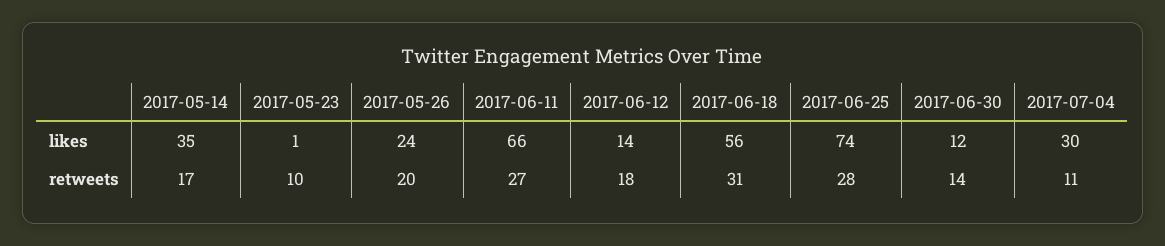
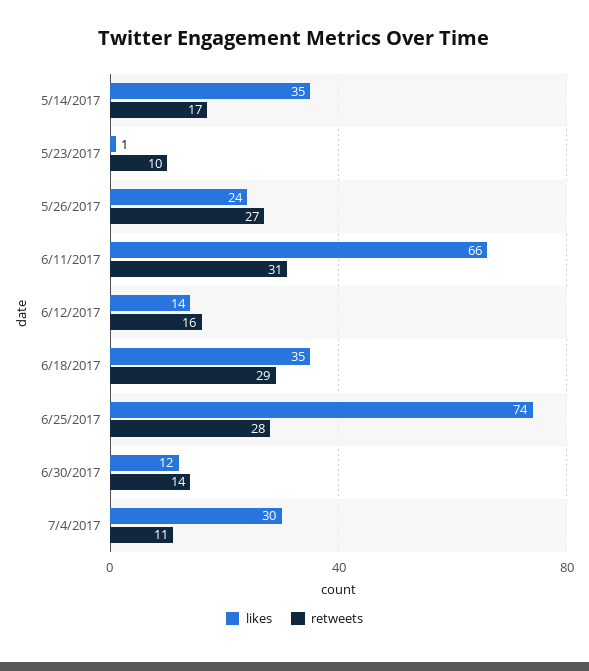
  {
    "likes": {
      "2017-05-14": 35,
      "2017-05-23": 1,
      "2017-05-26": 24,
      "2017-06-11": 66,
      "2017-06-12": 14,
-     "2017-06-18": 56,
+     "2017-06-18": 35,
      "2017-06-25": 74,
      "2017-06-30": 12,
      "2017-07-04": 30
    },
    "retweets": {
      "2017-05-14": 17,
      "2017-05-23": 10,
-     "2017-05-26": 20,
+     "2017-05-26": 27,
-     "2017-06-11": 27,
+     "2017-06-11": 31,
-     "2017-06-12": 18,
+     "2017-06-12": 16,
-     "2017-06-18": 31,
+     "2017-06-18": 29,
      "2017-06-25": 28,
      "2017-06-30": 14,
      "2017-07-04": 11
    }
  }

